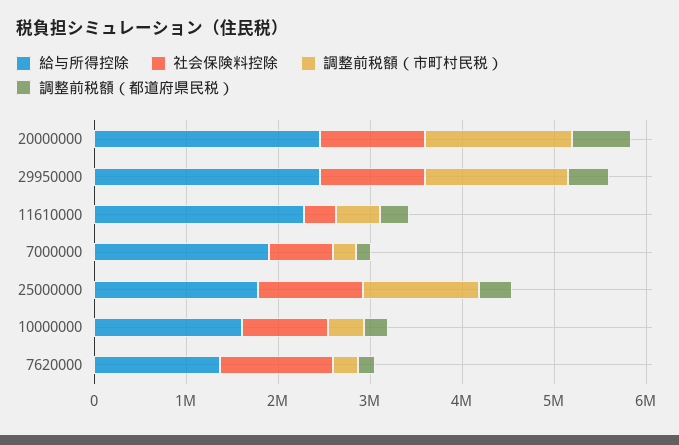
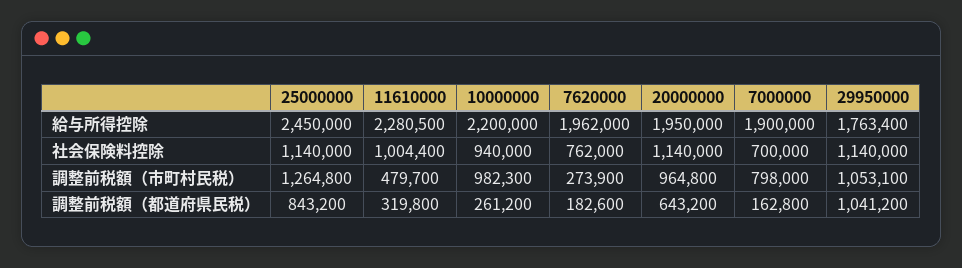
  {
    "給与所得控除": {
-     "20000000": 2400000,
+     "20000000": 1950000,
-     "29950000": 2400000,
+     "29950000": 1763400,
      "11610000": 2280500,
      "7000000": 1900000,
-     "25000000": 1800000,
+     "25000000": 2450000,
-     "10000000": 1600000,
+     "10000000": 2200000,
-     "7620000": 1400000
+     "7620000": 1962000
    },
    "社会保険料控除": {
      "20000000": 1140000,
      "29950000": 1140000,
-     "11610000": 400000,
+     "11610000": 1004400,
      "7000000": 700000,
      "25000000": 1140000,
      "10000000": 940000,
-     "7620000": 1200000
+     "7620000": 762000
    },
    "調整前税額（市町村民税）": {
-     "20000000": 1600000,
+     "20000000": 964800,
-     "29950000": 1600000,
+     "29950000": 1053100,
      "11610000": 479700,
-     "7000000": 200000,
+     "7000000": 798000,
      "25000000": 1264800,
-     "10000000": 400000,
+     "10000000": 982300,
      "7620000": 273900
    },
    "調整前税額（都道府県民税）": {
      "20000000": 643200,
-     "29950000": 400000,
+     "29950000": 1041200,
      "11610000": 319800,
      "7000000": 162800,
-     "25000000": 400000,
+     "25000000": 843200,
      "10000000": 261200,
      "7620000": 182600
    }
  }

